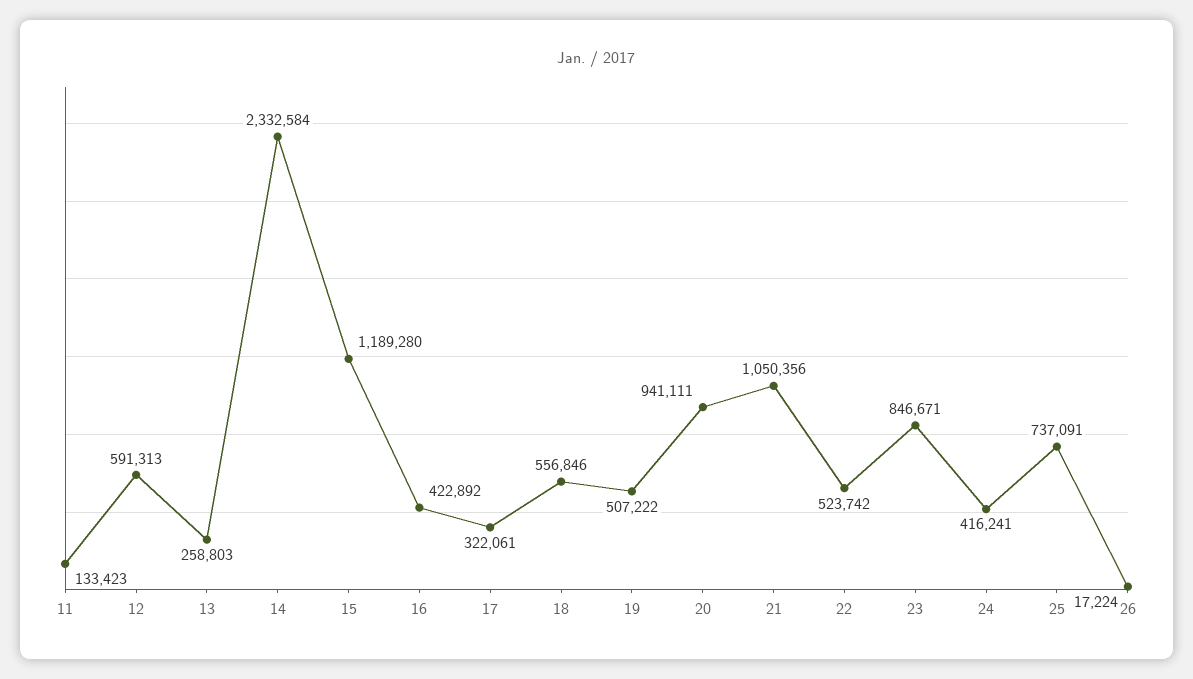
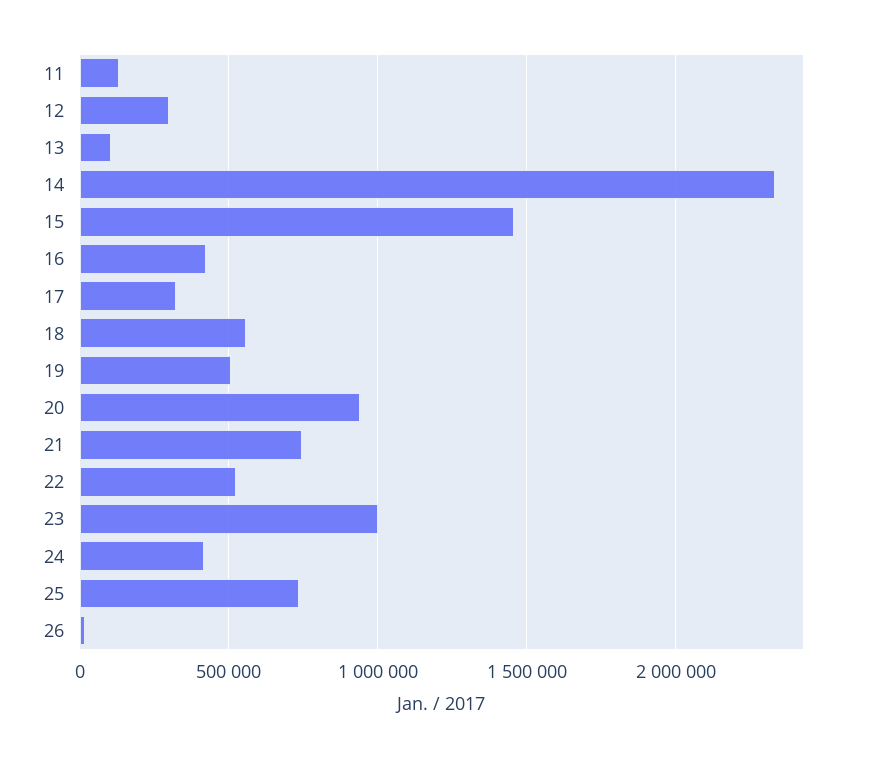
  {
    "11": 133423,
-   "12": 591313,
+   "12": 300000,
-   "13": 258803,
+   "13": 100000,
    "14": 2332584,
-   "15": 1189280,
+   "15": 1450000,
    "16": 422892,
    "17": 322061,
    "18": 556846,
    "19": 507222,
    "20": 941111,
-   "21": 1050356,
+   "21": 750000,
    "22": 523742,
-   "23": 846671,
+   "23": 1000000,
    "24": 416241,
    "25": 737091,
    "26": 17224
  }

